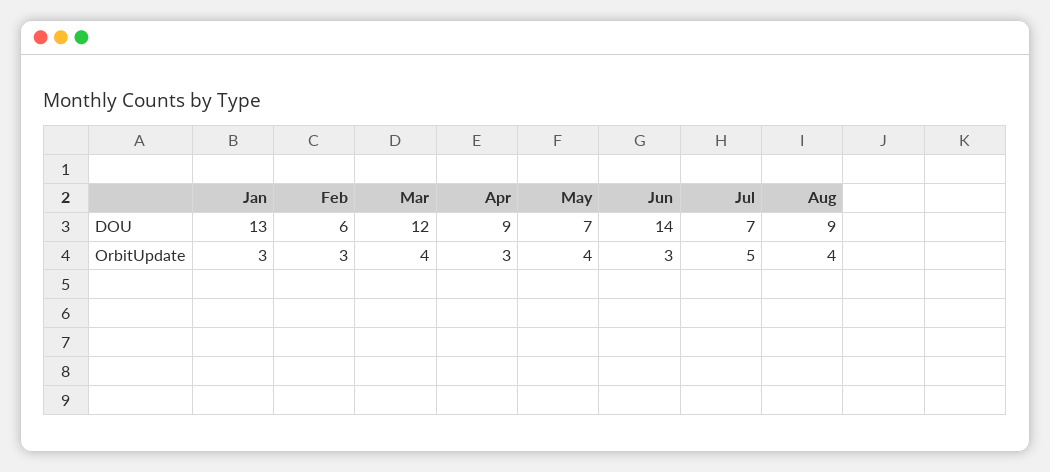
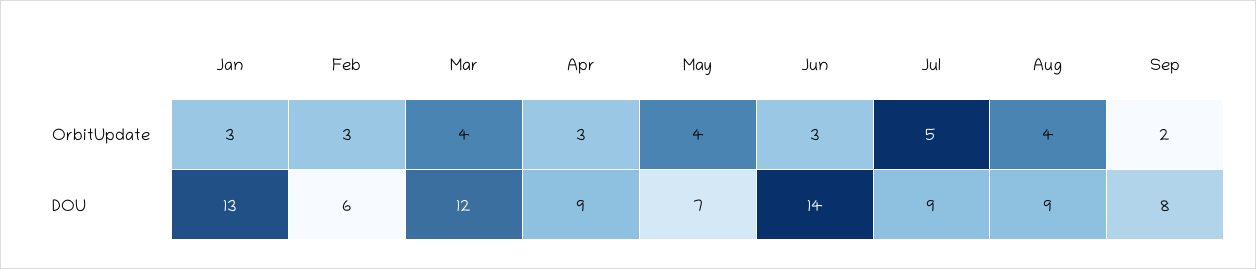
  {
    "Jan": {
      "DOU": 13,
      "OrbitUpdate": 3
    },
    "Feb": {
      "DOU": 6,
      "OrbitUpdate": 3
    },
    "Mar": {
      "DOU": 12,
      "OrbitUpdate": 4
    },
    "Apr": {
      "DOU": 9,
      "OrbitUpdate": 3
    },
    "May": {
      "DOU": 7,
      "OrbitUpdate": 4
    },
    "Jun": {
      "DOU": 14,
      "OrbitUpdate": 3
    },
    "Jul": {
-     "DOU": 7,
+     "DOU": 9,
      "OrbitUpdate": 5
    },
    "Aug": {
      "DOU": 9,
      "OrbitUpdate": 4
-   }
+   },
+   "Sep": {
+     "OrbitUpdate": 2,
+     "DOU": 8
+   }
  }

